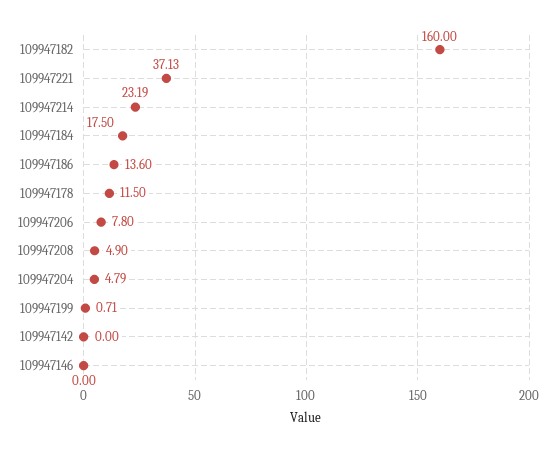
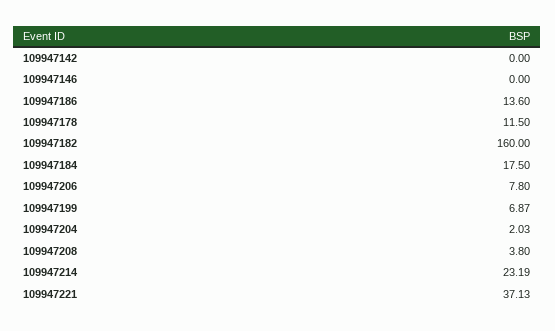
  {
    "109947182": 160,
    "109947221": 37.13,
    "109947214": 23.19,
    "109947184": 17.5,
    "109947186": 13.6,
    "109947178": 11.5,
    "109947206": 7.8,
-   "109947208": 4.9,
+   "109947208": 3.8,
-   "109947204": 4.79,
+   "109947204": 2.03,
-   "109947199": 0.71,
+   "109947199": 6.87,
    "109947142": 0,
    "109947146": 0
  }

